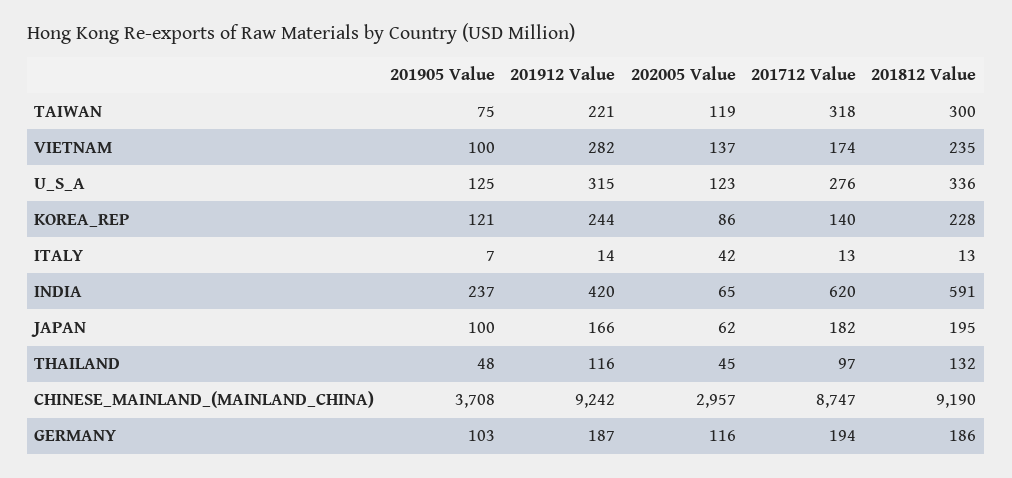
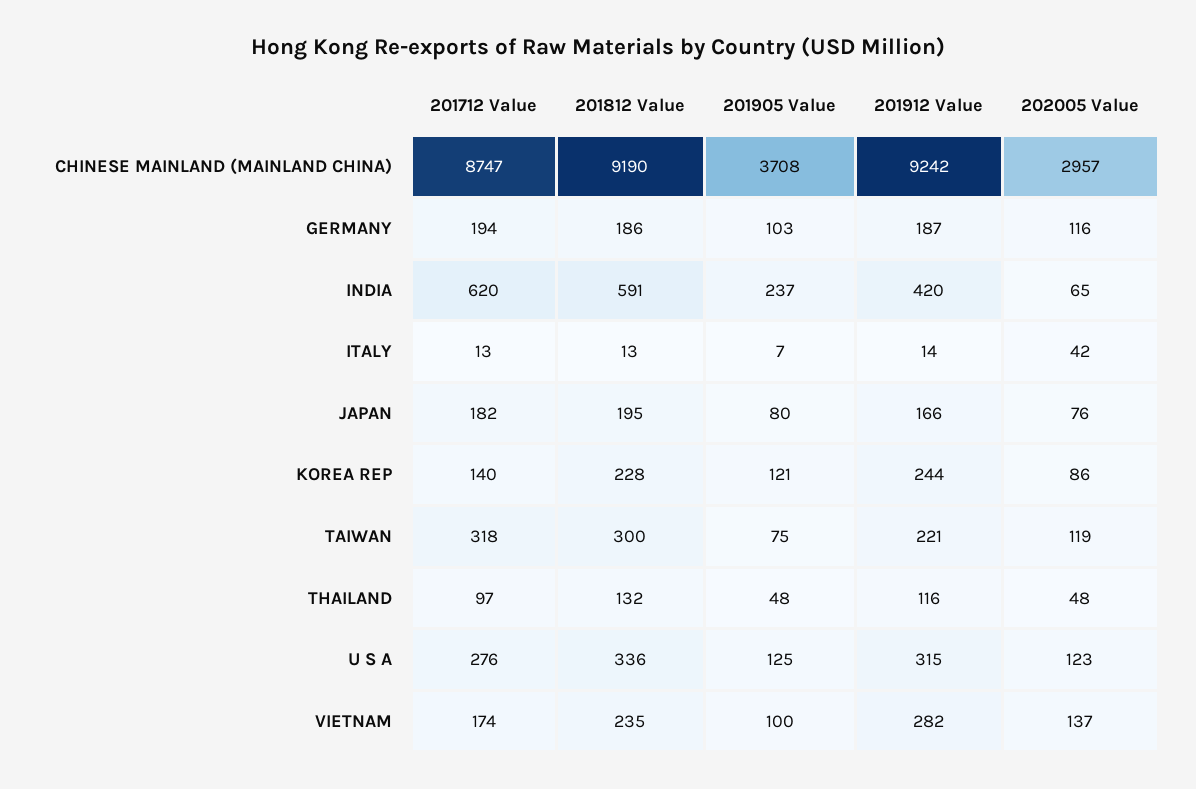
  {
    "201905 Value": {
      "TAIWAN": 75,
      "VIETNAM": 100,
      "U_S_A": 125,
      "KOREA_REP": 121,
      "ITALY": 7,
      "INDIA": 237,
-     "JAPAN": 100,
+     "JAPAN": 80,
      "THAILAND": 48,
      "CHINESE_MAINLAND_(MAINLAND_CHINA)": 3708,
      "GERMANY": 103
    },
    "201912 Value": {
      "TAIWAN": 221,
      "VIETNAM": 282,
      "U_S_A": 315,
      "KOREA_REP": 244,
      "ITALY": 14,
      "INDIA": 420,
      "JAPAN": 166,
      "THAILAND": 116,
      "CHINESE_MAINLAND_(MAINLAND_CHINA)": 9242,
      "GERMANY": 187
    },
    "202005 Value": {
      "TAIWAN": 119,
      "VIETNAM": 137,
      "U_S_A": 123,
      "KOREA_REP": 86,
      "ITALY": 42,
      "INDIA": 65,
-     "JAPAN": 62,
+     "JAPAN": 76,
-     "THAILAND": 45,
+     "THAILAND": 48,
      "CHINESE_MAINLAND_(MAINLAND_CHINA)": 2957,
      "GERMANY": 116
    },
    "201712 Value": {
      "TAIWAN": 318,
      "VIETNAM": 174,
      "U_S_A": 276,
      "KOREA_REP": 140,
      "ITALY": 13,
      "INDIA": 620,
      "JAPAN": 182,
      "THAILAND": 97,
      "CHINESE_MAINLAND_(MAINLAND_CHINA)": 8747,
      "GERMANY": 194
    },
    "201812 Value": {
      "TAIWAN": 300,
      "VIETNAM": 235,
      "U_S_A": 336,
      "KOREA_REP": 228,
      "ITALY": 13,
      "INDIA": 591,
      "JAPAN": 195,
      "THAILAND": 132,
      "CHINESE_MAINLAND_(MAINLAND_CHINA)": 9190,
      "GERMANY": 186
    }
  }

